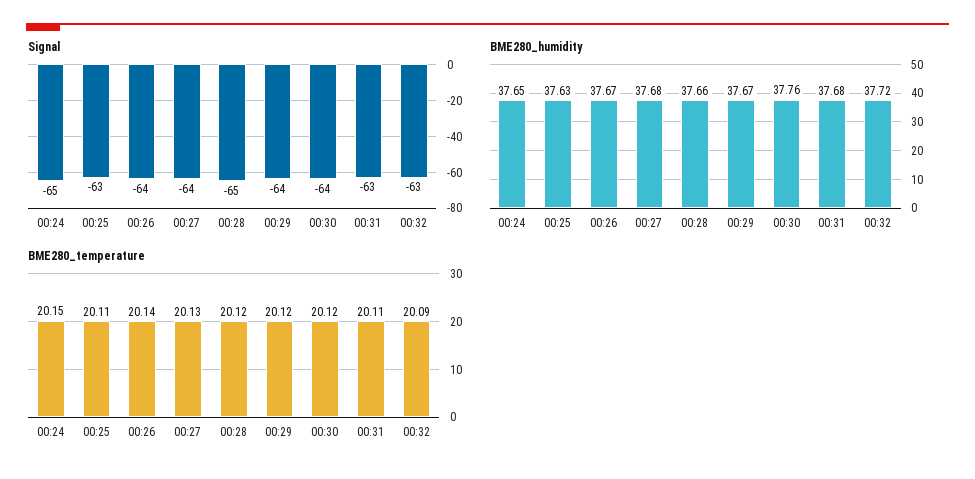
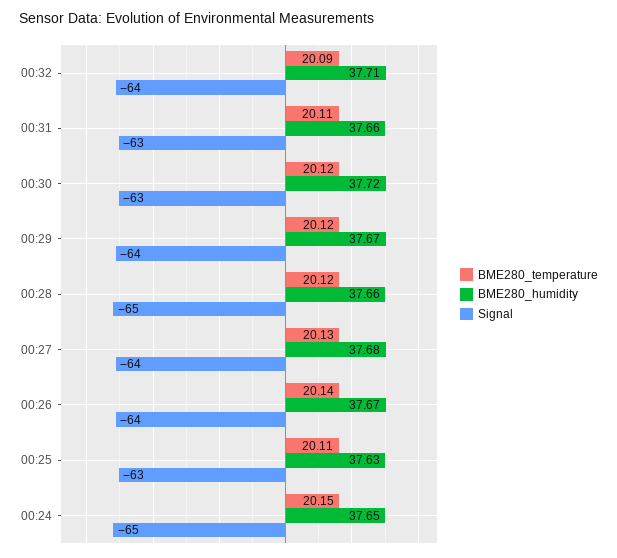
  {
    "Signal": {
      "00:24": -65,
      "00:25": -63,
      "00:26": -64,
      "00:27": -64,
      "00:28": -65,
      "00:29": -64,
-     "00:30": -64,
+     "00:30": -63,
      "00:31": -63,
-     "00:32": -63
+     "00:32": -64
    },
    "BME280_humidity": {
      "00:24": 37.65,
      "00:25": 37.63,
      "00:26": 37.67,
      "00:27": 37.68,
      "00:28": 37.66,
      "00:29": 37.67,
-     "00:30": 37.76,
+     "00:30": 37.72,
-     "00:31": 37.68,
+     "00:31": 37.66,
-     "00:32": 37.72
+     "00:32": 37.71
    },
    "BME280_temperature": {
      "00:24": 20.15,
      "00:25": 20.11,
      "00:26": 20.14,
      "00:27": 20.13,
      "00:28": 20.12,
      "00:29": 20.12,
      "00:30": 20.12,
      "00:31": 20.11,
      "00:32": 20.09
    }
  }

